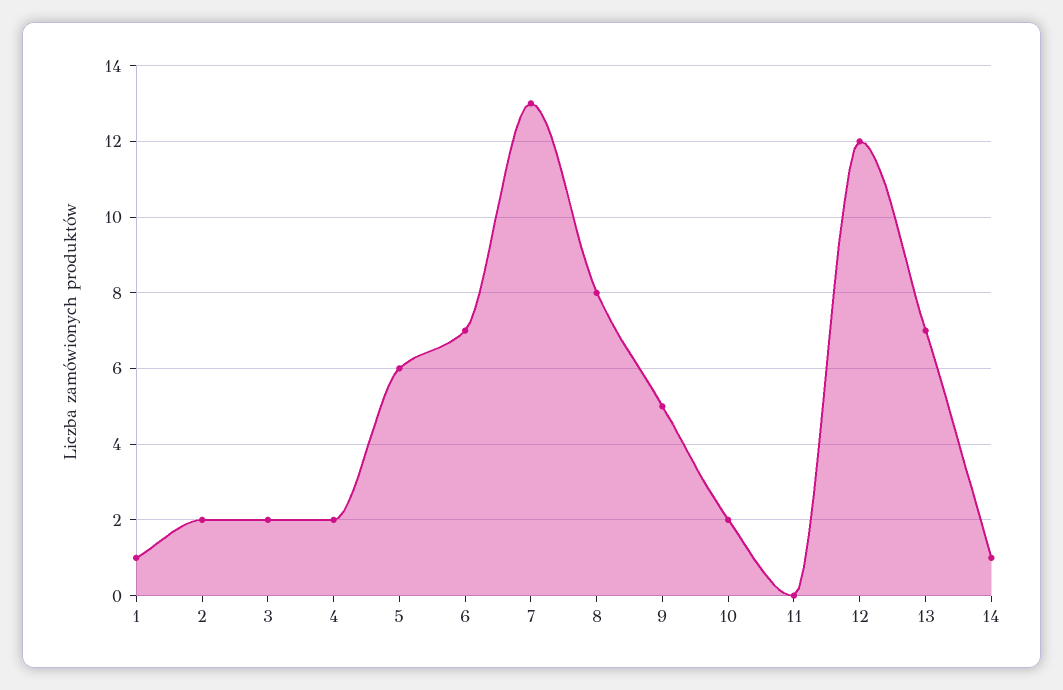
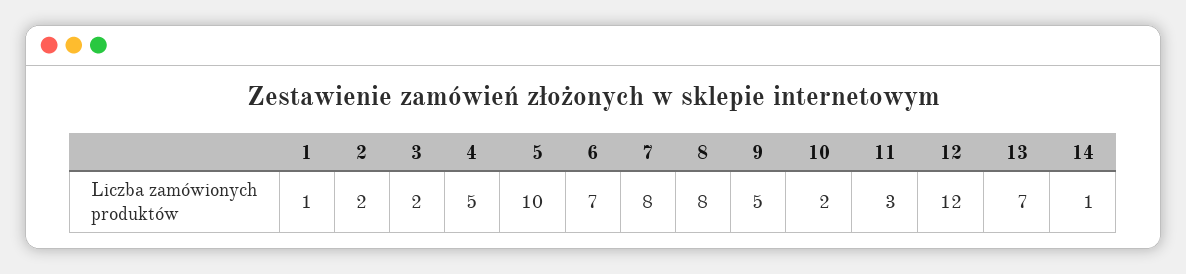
  {
    "1": 1,
    "2": 2,
    "3": 2,
-   "4": 2,
+   "4": 5,
-   "5": 6,
+   "5": 10,
    "6": 7,
-   "7": 13,
+   "7": 8,
    "8": 8,
    "9": 5,
    "10": 2,
-   "11": 0,
+   "11": 3,
    "12": 12,
    "13": 7,
    "14": 1
  }

